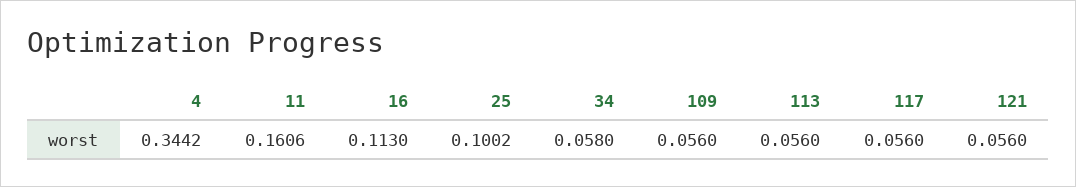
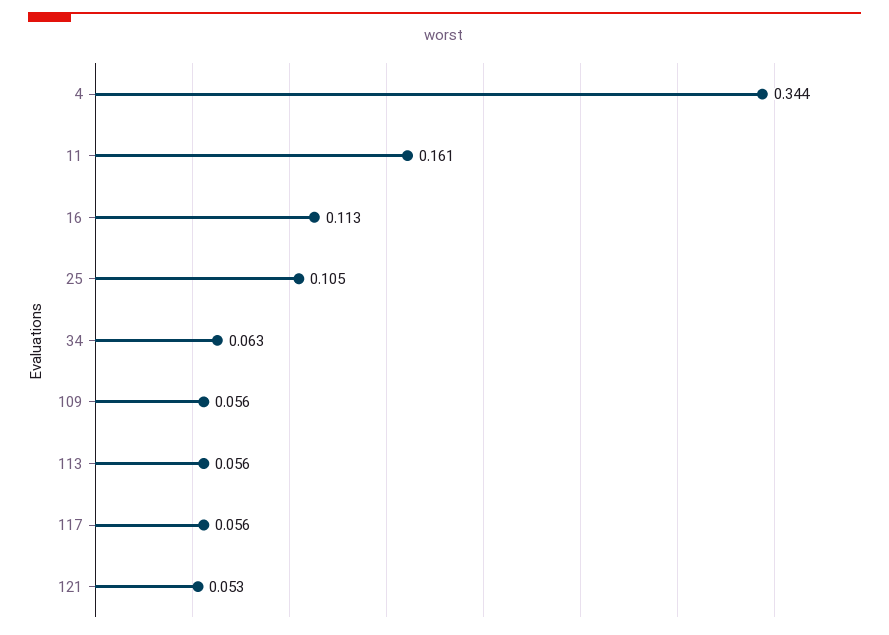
  {
    "4": 0.3442,
    "11": 0.1606,
    "16": 0.113,
-   "25": 0.1002,
+   "25": 0.105,
-   "34": 0.058,
+   "34": 0.063,
    "109": 0.056,
    "113": 0.056,
    "117": 0.056,
-   "121": 0.056
+   "121": 0.053
  }

